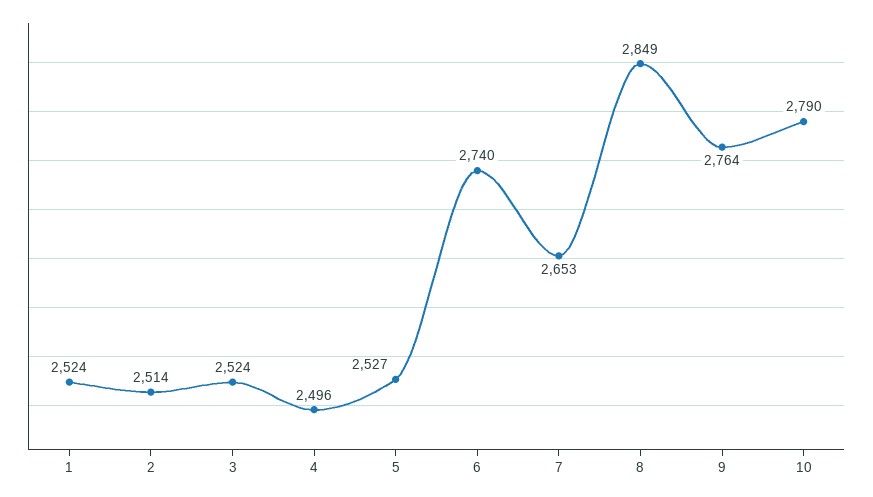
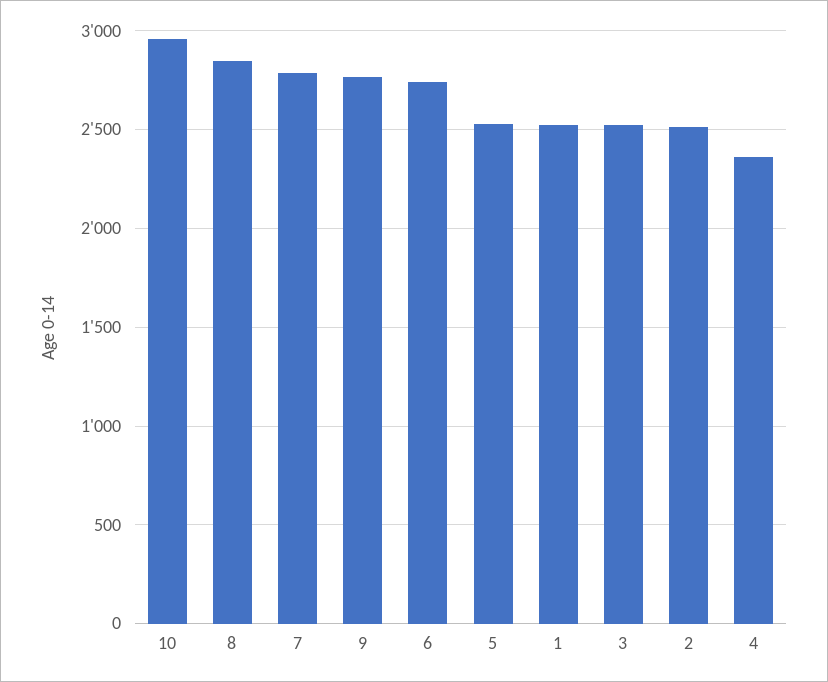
  {
    "1": 2524,
    "2": 2514,
    "3": 2524,
-   "4": 2496,
+   "4": 2350,
    "5": 2527,
    "6": 2740,
-   "7": 2653,
+   "7": 2800,
    "8": 2849,
    "9": 2764,
-   "10": 2790
+   "10": 2950
  }

